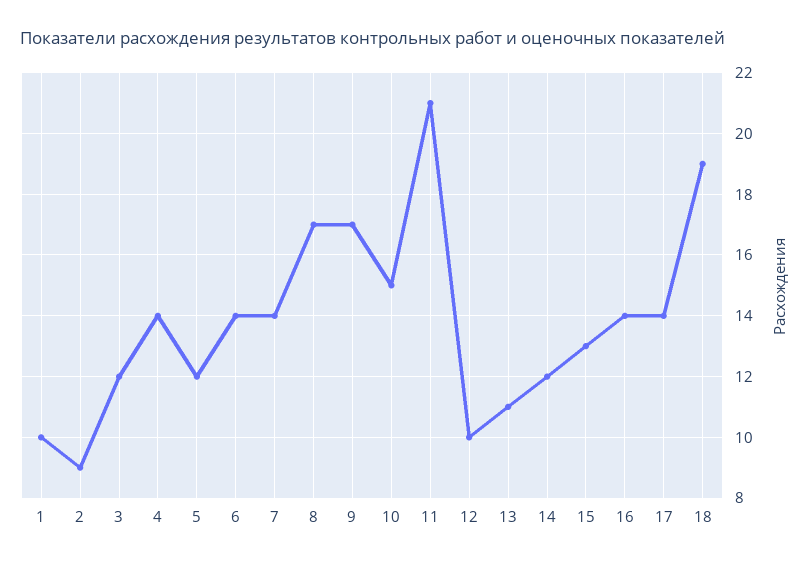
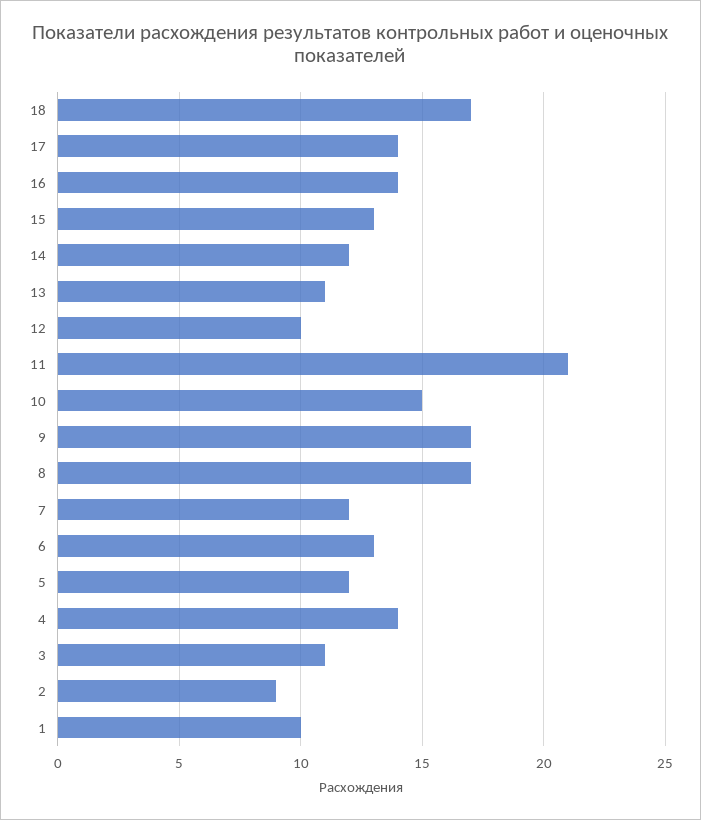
  {
    "1": 10,
    "2": 9,
-   "3": 12,
+   "3": 11,
    "4": 14,
    "5": 12,
-   "6": 14,
+   "6": 13,
-   "7": 14,
+   "7": 12,
    "8": 17,
    "9": 17,
    "10": 15,
    "11": 21,
    "12": 10,
    "13": 11,
    "14": 12,
    "15": 13,
    "16": 14,
    "17": 14,
-   "18": 19
+   "18": 17
  }

